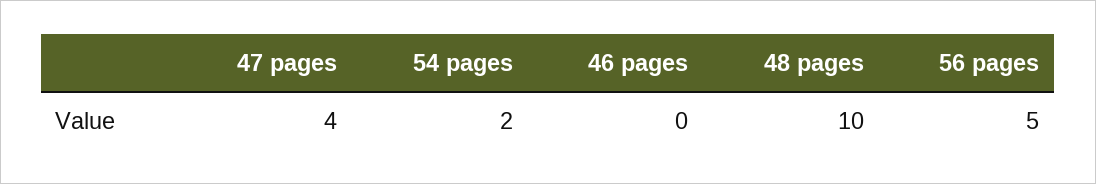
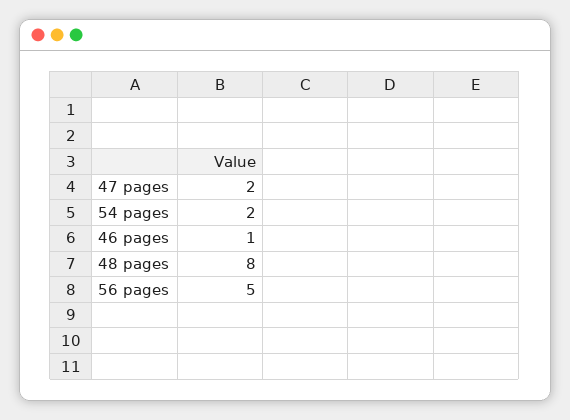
  {
-   "47 pages": 4,
+   "47 pages": 2,
    "54 pages": 2,
-   "46 pages": 0,
+   "46 pages": 1,
-   "48 pages": 10,
+   "48 pages": 8,
    "56 pages": 5
  }

